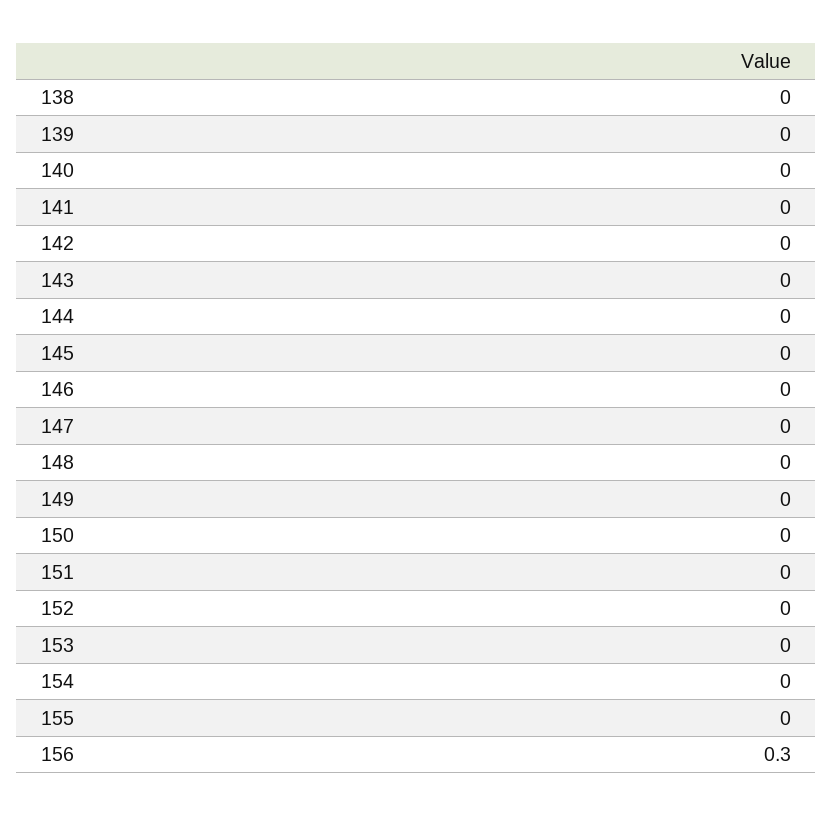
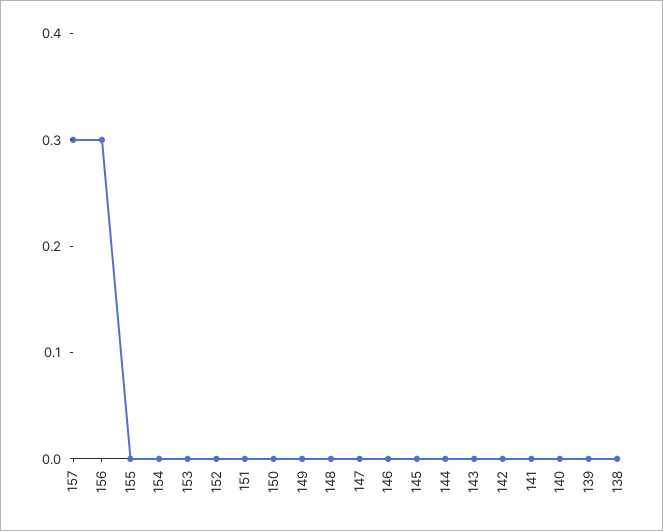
  {
    "138": 0,
    "139": 0,
    "140": 0,
    "141": 0,
    "142": 0,
    "143": 0,
    "144": 0,
    "145": 0,
    "146": 0,
    "147": 0,
    "148": 0,
    "149": 0,
    "150": 0,
    "151": 0,
    "152": 0,
    "153": 0,
    "154": 0,
    "155": 0,
-   "156": 0.3
+   "156": 0.3,
+   "157": 0.3
  }

